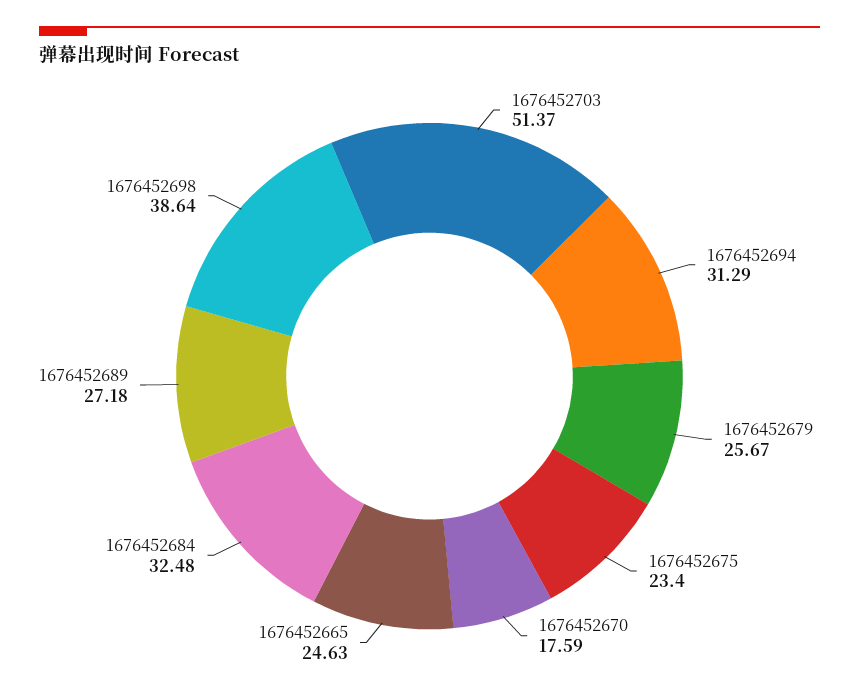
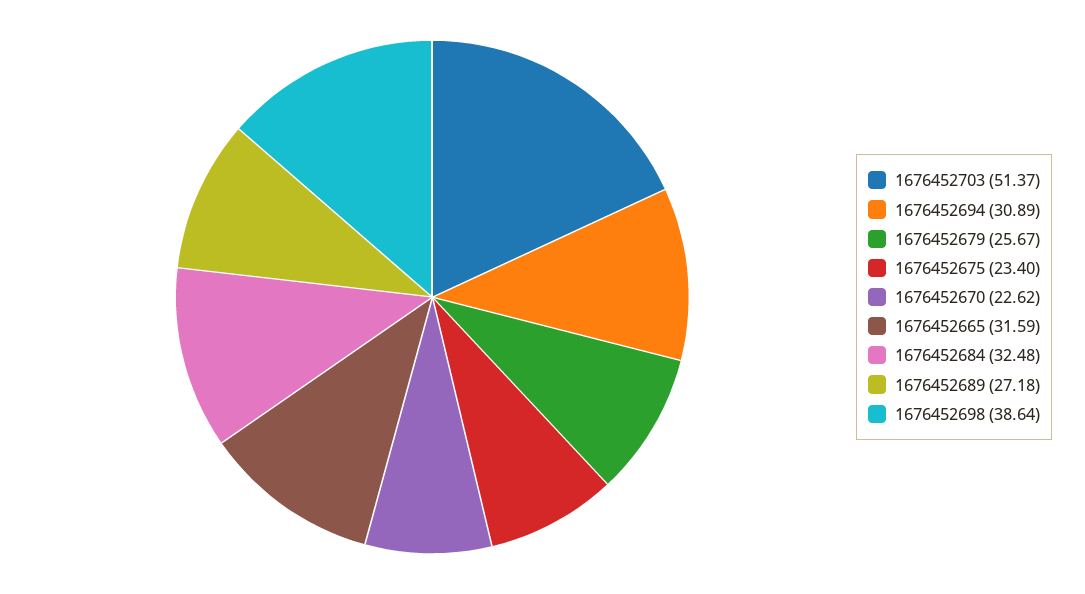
  {
    "1676452703": 51.37,
-   "1676452694": 31.29,
+   "1676452694": 30.89,
    "1676452679": 25.67,
    "1676452675": 23.4,
-   "1676452670": 17.59,
+   "1676452670": 22.62,
-   "1676452665": 24.63,
+   "1676452665": 31.59,
    "1676452684": 32.48,
    "1676452689": 27.18,
    "1676452698": 38.64
  }

